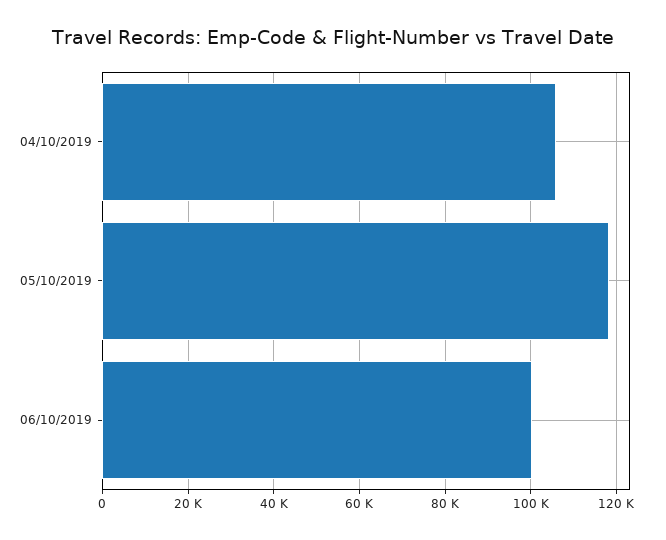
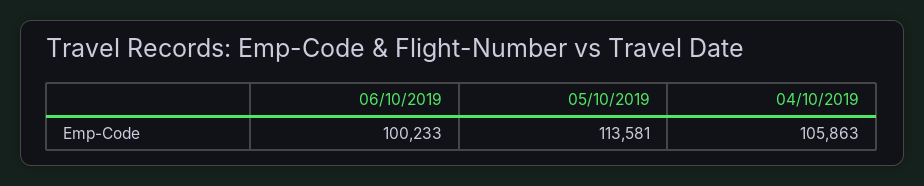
  {
    "04/10/2019": 105863,
-   "05/10/2019": 118000,
+   "05/10/2019": 113581,
    "06/10/2019": 100233
  }

